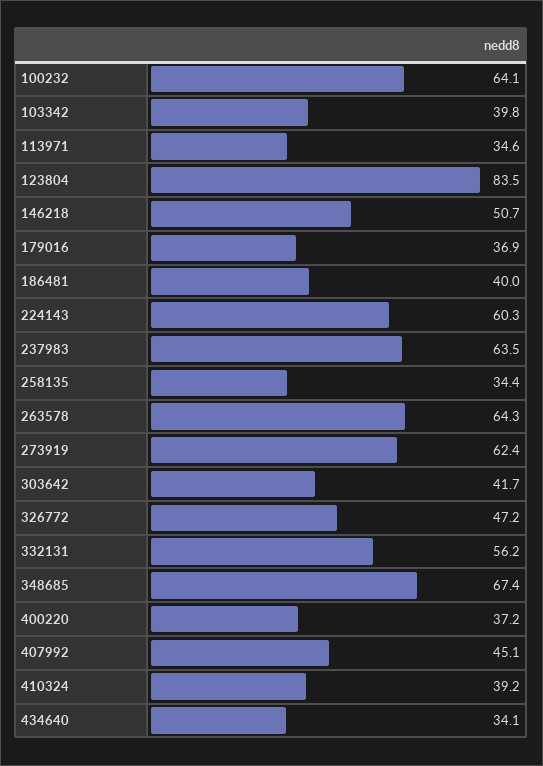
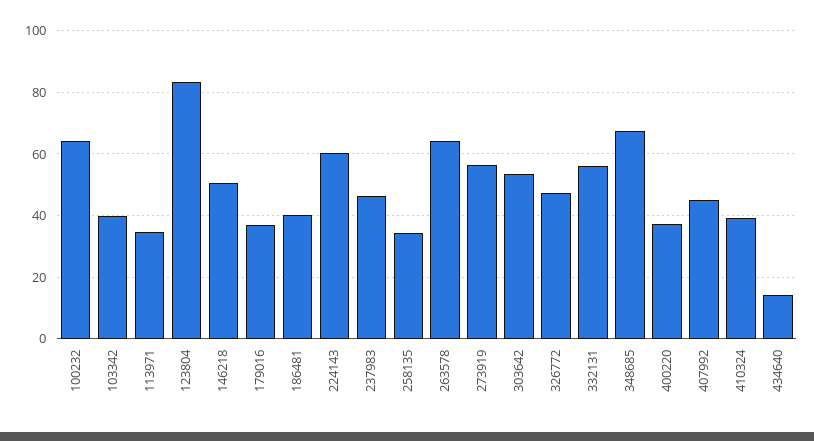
  {
    "100232": 64.1,
    "103342": 39.8,
    "113971": 34.6,
    "123804": 83.5,
    "146218": 50.7,
    "179016": 36.9,
    "186481": 40,
    "224143": 60.3,
-   "237983": 63.5,
+   "237983": 46,
    "258135": 34.4,
    "263578": 64.3,
-   "273919": 62.4,
+   "273919": 56,
-   "303642": 41.7,
+   "303642": 54,
    "326772": 47.2,
    "332131": 56.2,
    "348685": 67.4,
    "400220": 37.2,
    "407992": 45.1,
    "410324": 39.2,
-   "434640": 34.1
+   "434640": 14
  }

